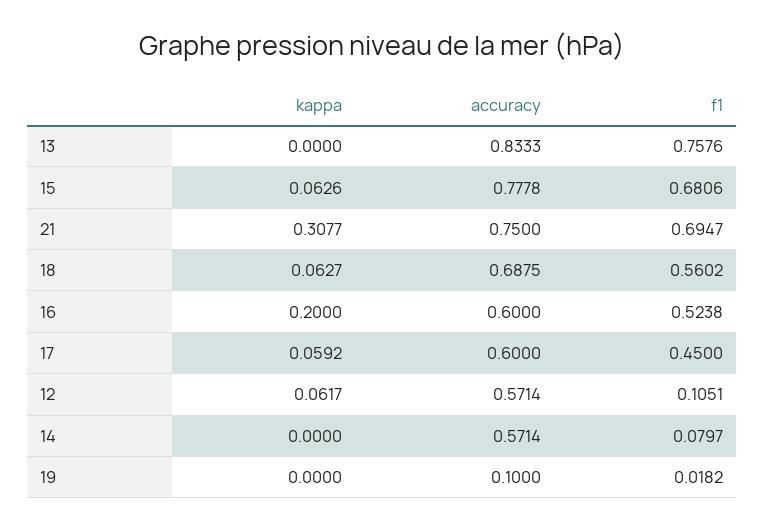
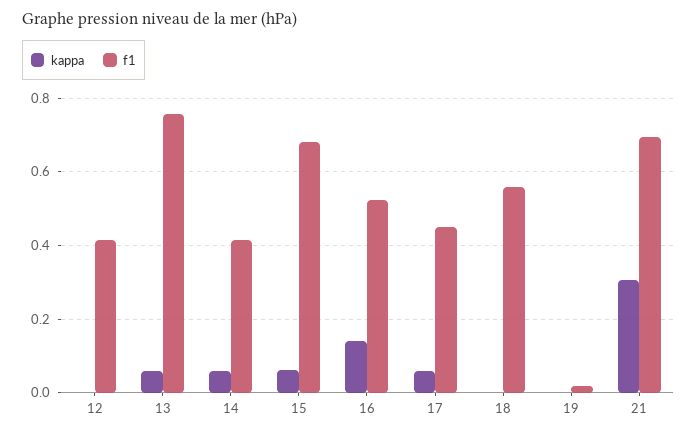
  {
    "kappa": {
-     "13": 0,
+     "13": 0.06,
      "15": 0.0626,
      "21": 0.3077,
-     "18": 0.0627,
+     "18": 0,
-     "16": 0.2,
+     "16": 0.14,
      "17": 0.0592,
-     "12": 0.0617,
+     "12": 0,
-     "14": 0,
+     "14": 0.06,
      "19": 0
    },
-   "accuracy": {
-     "13": 0.8333,
-     "15": 0.7778,
-     "21": 0.75,
-     "18": 0.6875,
-     "16": 0.6,
-     "17": 0.6,
-     "12": 0.5714,
-     "14": 0.5714,
-     "19": 0.1
-   },
    "f1": {
      "13": 0.7576,
      "15": 0.6806,
      "21": 0.6947,
      "18": 0.5602,
      "16": 0.5238,
      "17": 0.45,
-     "12": 0.1051,
+     "12": 0.42,
-     "14": 0.0797,
+     "14": 0.42,
      "19": 0.0182
    }
  }

